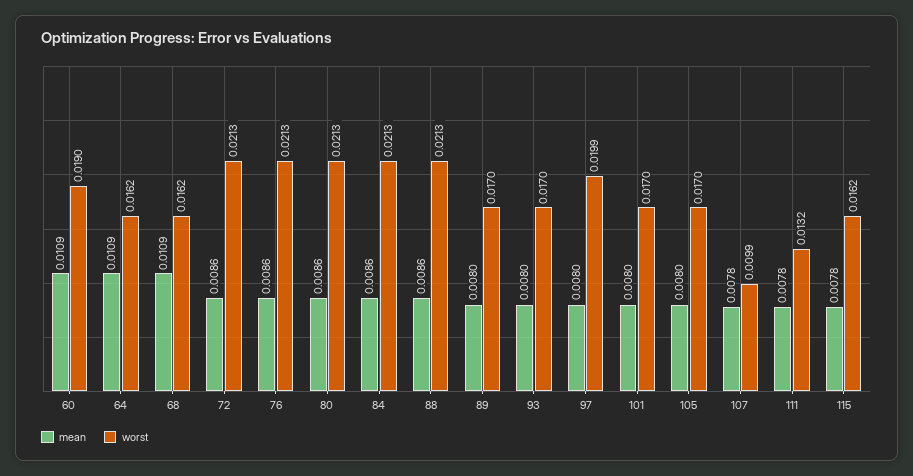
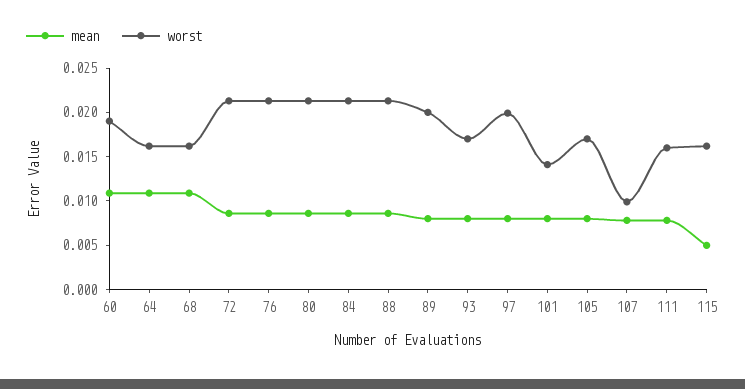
  {
    "mean": {
      "60": 0.0109,
      "64": 0.0109,
      "68": 0.0109,
      "72": 0.0086,
      "76": 0.0086,
      "80": 0.0086,
      "84": 0.0086,
      "88": 0.0086,
      "89": 0.008,
      "93": 0.008,
      "97": 0.008,
      "101": 0.008,
      "105": 0.008,
      "107": 0.0078,
      "111": 0.0078,
-     "115": 0.0078
+     "115": 0.005
    },
    "worst": {
      "60": 0.019,
      "64": 0.0162,
      "68": 0.0162,
      "72": 0.0213,
      "76": 0.0213,
      "80": 0.0213,
      "84": 0.0213,
      "88": 0.0213,
-     "89": 0.017,
+     "89": 0.02,
      "93": 0.017,
      "97": 0.0199,
-     "101": 0.017,
+     "101": 0.014,
      "105": 0.017,
      "107": 0.0099,
-     "111": 0.0132,
+     "111": 0.016,
      "115": 0.0162
    }
  }

